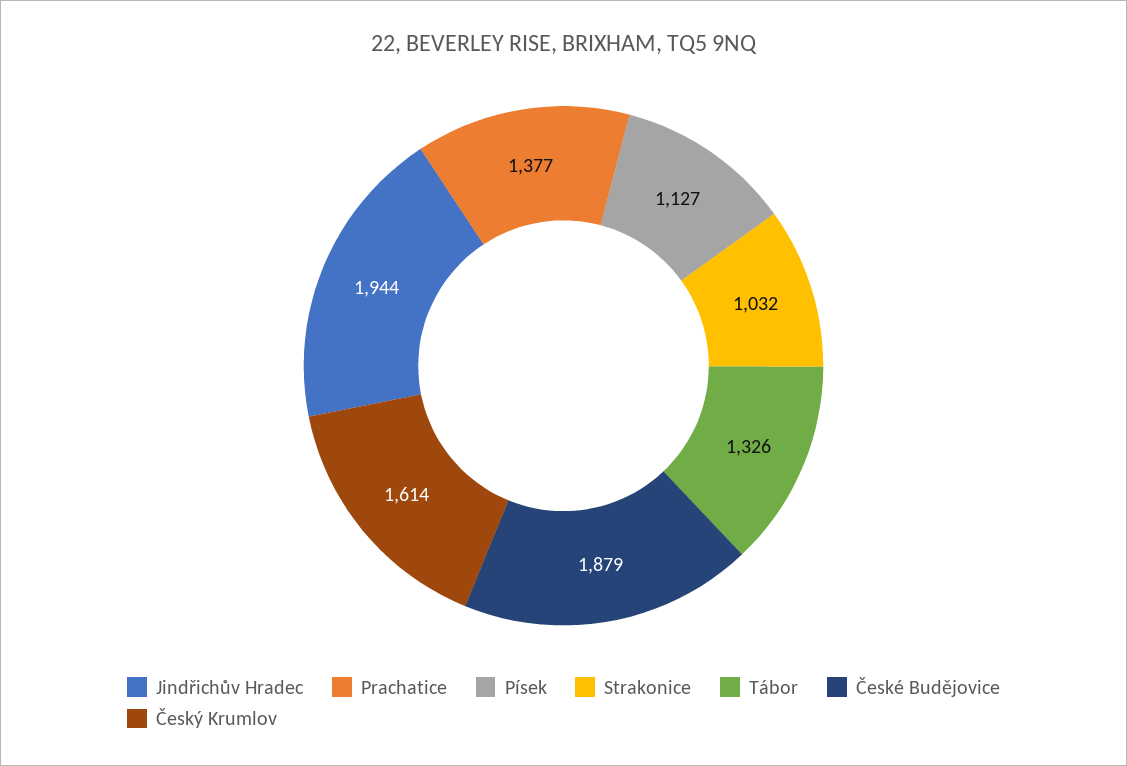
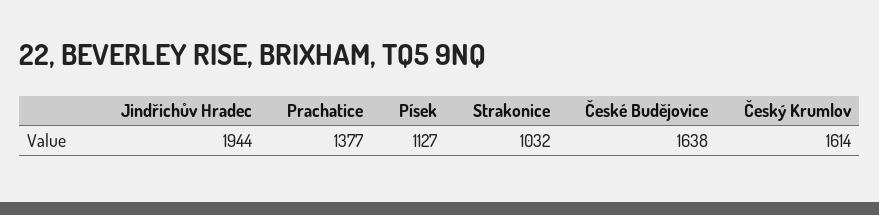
  {
    "Jindřichův Hradec": 1944,
    "Prachatice": 1377,
    "Písek": 1127,
    "Strakonice": 1032,
-   "Tábor": 1326,
-   "České Budějovice": 1879,
+   "České Budějovice": 1638,
    "Český Krumlov": 1614
  }

